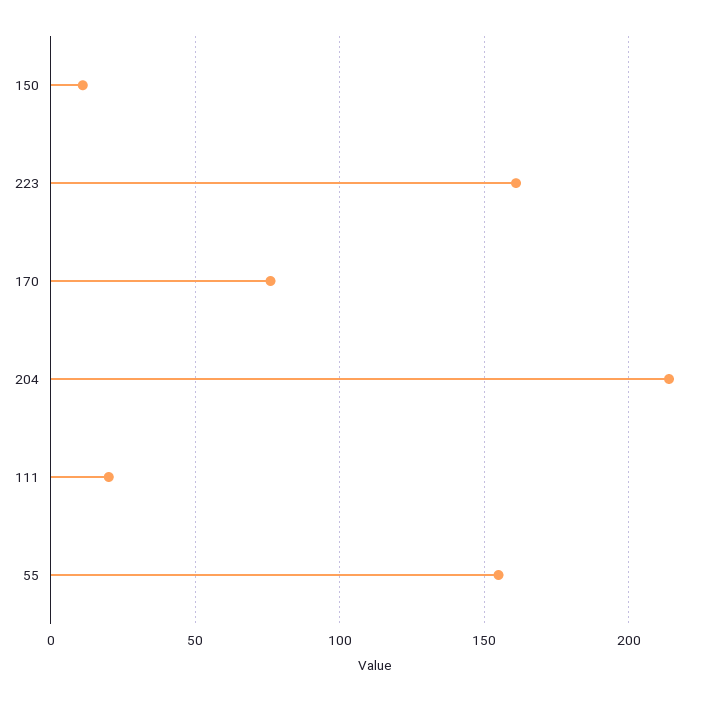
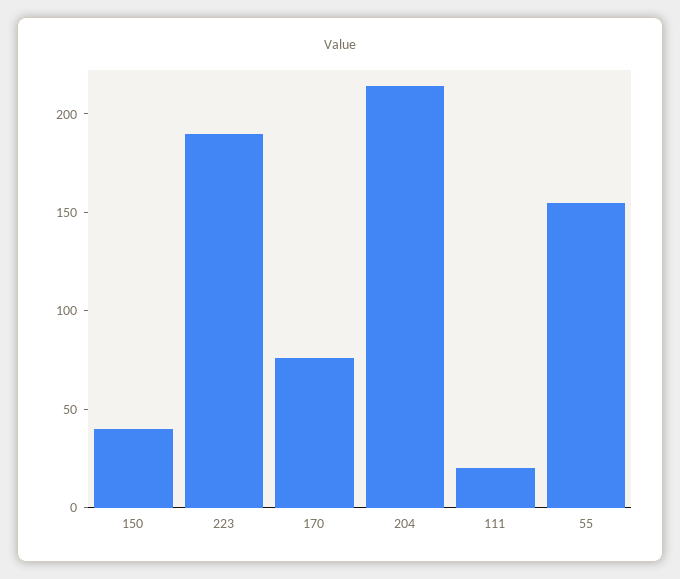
  {
-   "150": 10,
+   "150": 40,
-   "223": 160,
+   "223": 190,
    "170": 75,
    "204": 215,
    "111": 20,
    "55": 155
  }

